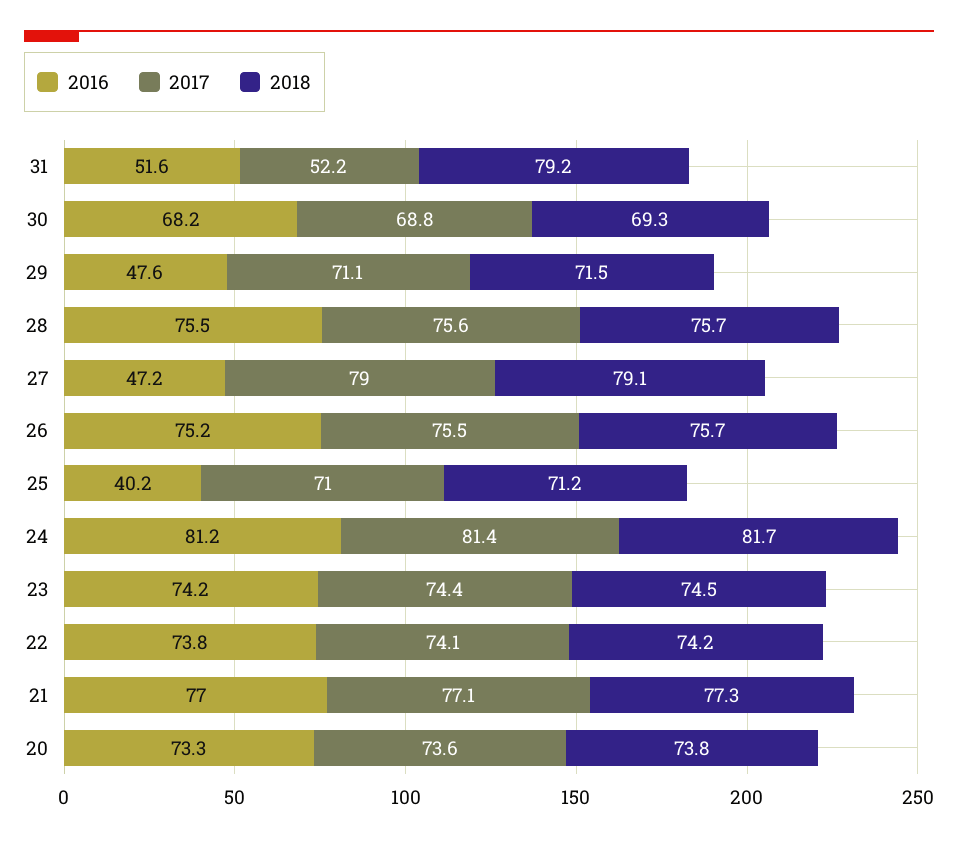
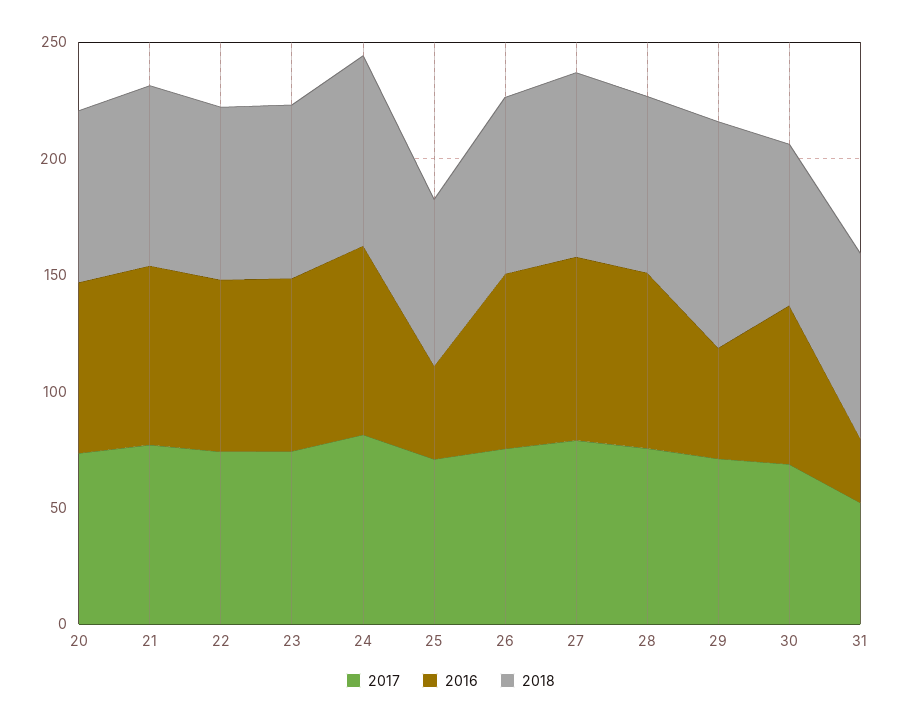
  {
    "2016": {
-     "31": 51.6,
+     "31": 30,
      "30": 68.2,
      "29": 47.6,
      "28": 75.5,
-     "27": 47.2,
+     "27": 80,
      "26": 75.2,
      "25": 40.2,
      "24": 81.2,
      "23": 74.2,
      "22": 73.8,
      "21": 77,
      "20": 73.3
    },
    "2017": {
      "31": 52.2,
      "30": 68.8,
      "29": 71.1,
      "28": 75.6,
      "27": 79,
      "26": 75.5,
      "25": 71,
      "24": 81.4,
      "23": 74.4,
      "22": 74.1,
      "21": 77.1,
      "20": 73.6
    },
    "2018": {
      "31": 79.2,
      "30": 69.3,
-     "29": 71.5,
+     "29": 100,
      "28": 75.7,
      "27": 79.1,
      "26": 75.7,
      "25": 71.2,
      "24": 81.7,
      "23": 74.5,
      "22": 74.2,
      "21": 77.3,
      "20": 73.8
    }
  }

